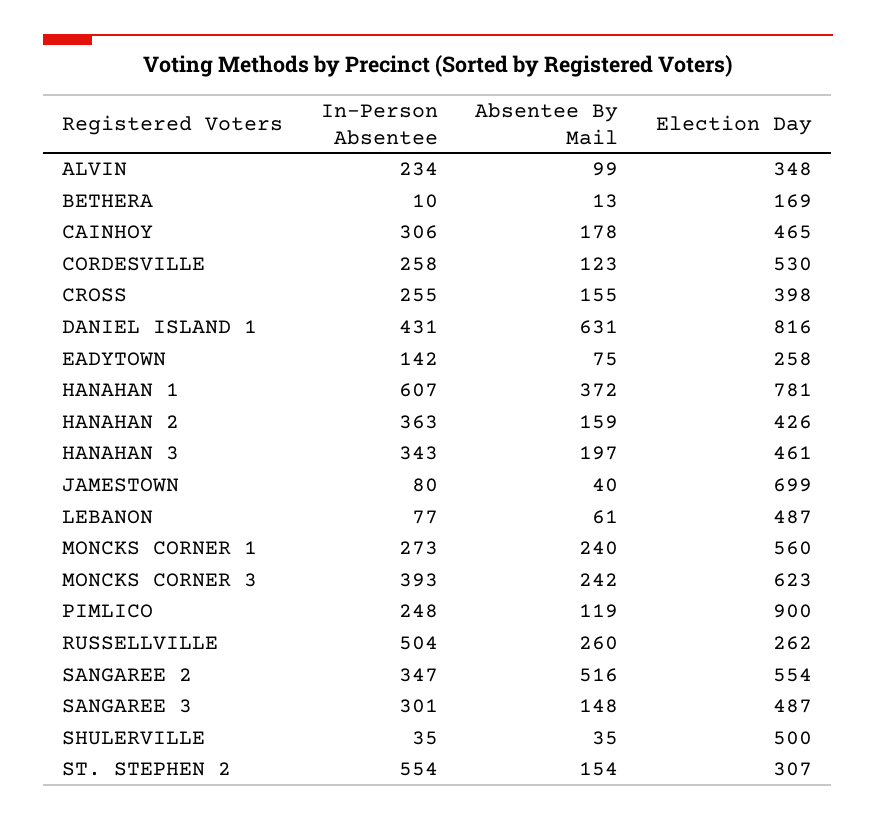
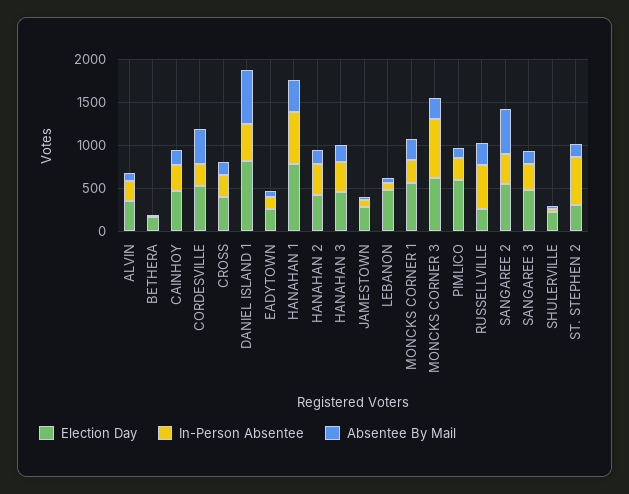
  {
    "In-Person Absentee": {
      "ALVIN": 234,
      "BETHERA": 10,
      "CAINHOY": 306,
      "CORDESVILLE": 258,
      "CROSS": 255,
      "DANIEL ISLAND 1": 431,
      "EADYTOWN": 142,
      "HANAHAN 1": 607,
      "HANAHAN 2": 363,
      "HANAHAN 3": 343,
      "JAMESTOWN": 80,
      "LEBANON": 77,
      "MONCKS CORNER 1": 273,
-     "MONCKS CORNER 3": 393,
+     "MONCKS CORNER 3": 700,
      "PIMLICO": 248,
      "RUSSELLVILLE": 504,
      "SANGAREE 2": 347,
      "SANGAREE 3": 301,
      "SHULERVILLE": 35,
      "ST. STEPHEN 2": 554
    },
    "Absentee By Mail": {
      "ALVIN": 99,
      "BETHERA": 13,
      "CAINHOY": 178,
-     "CORDESVILLE": 123,
+     "CORDESVILLE": 400,
      "CROSS": 155,
      "DANIEL ISLAND 1": 631,
      "EADYTOWN": 75,
      "HANAHAN 1": 372,
      "HANAHAN 2": 159,
      "HANAHAN 3": 197,
      "JAMESTOWN": 40,
      "LEBANON": 61,
      "MONCKS CORNER 1": 240,
      "MONCKS CORNER 3": 242,
      "PIMLICO": 119,
      "RUSSELLVILLE": 260,
      "SANGAREE 2": 516,
      "SANGAREE 3": 148,
      "SHULERVILLE": 35,
      "ST. STEPHEN 2": 154
    },
    "Election Day": {
      "ALVIN": 348,
      "BETHERA": 169,
      "CAINHOY": 465,
      "CORDESVILLE": 530,
      "CROSS": 398,
      "DANIEL ISLAND 1": 816,
      "EADYTOWN": 258,
      "HANAHAN 1": 781,
      "HANAHAN 2": 426,
      "HANAHAN 3": 461,
-     "JAMESTOWN": 699,
+     "JAMESTOWN": 300,
      "LEBANON": 487,
      "MONCKS CORNER 1": 560,
      "MONCKS CORNER 3": 623,
-     "PIMLICO": 900,
+     "PIMLICO": 600,
      "RUSSELLVILLE": 262,
      "SANGAREE 2": 554,
      "SANGAREE 3": 487,
-     "SHULERVILLE": 500,
+     "SHULERVILLE": 200,
      "ST. STEPHEN 2": 307
    }
  }

